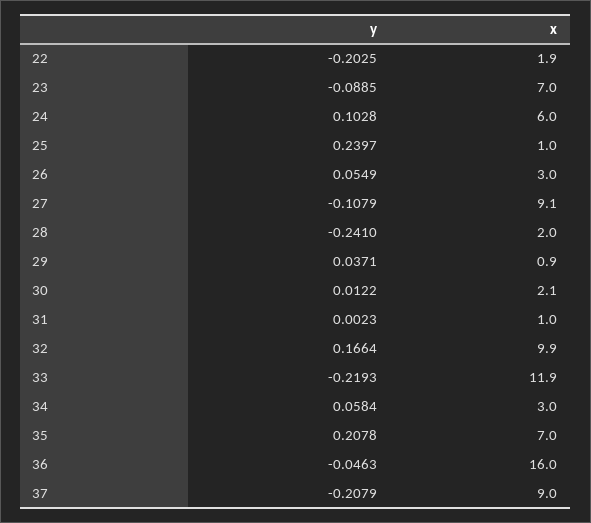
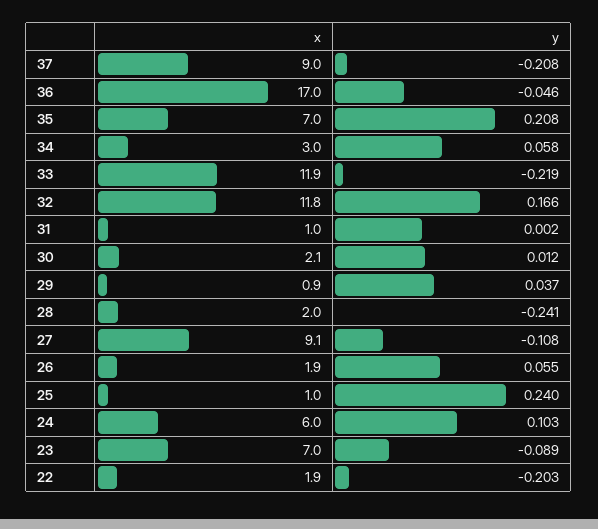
  {
    "y": {
      "22": -0.2025,
      "23": -0.0885,
      "24": 0.1028,
      "25": 0.2397,
      "26": 0.0549,
      "27": -0.1079,
      "28": -0.241,
      "29": 0.0371,
      "30": 0.0122,
      "31": 0.0023,
      "32": 0.1664,
      "33": -0.2193,
      "34": 0.0584,
      "35": 0.2078,
      "36": -0.0463,
      "37": -0.2079
    },
    "x": {
      "22": 1.9,
      "23": 7,
      "24": 6,
      "25": 1,
-     "26": 3,
+     "26": 1.9,
      "27": 9.1,
      "28": 2,
      "29": 0.9,
      "30": 2.1,
      "31": 1,
-     "32": 9.9,
+     "32": 11.8,
      "33": 11.9,
      "34": 3,
      "35": 7,
-     "36": 16,
+     "36": 17,
      "37": 9
    }
  }

